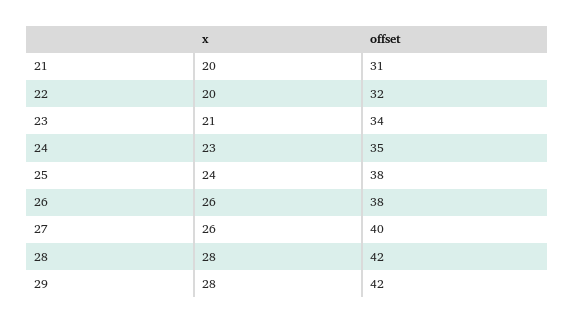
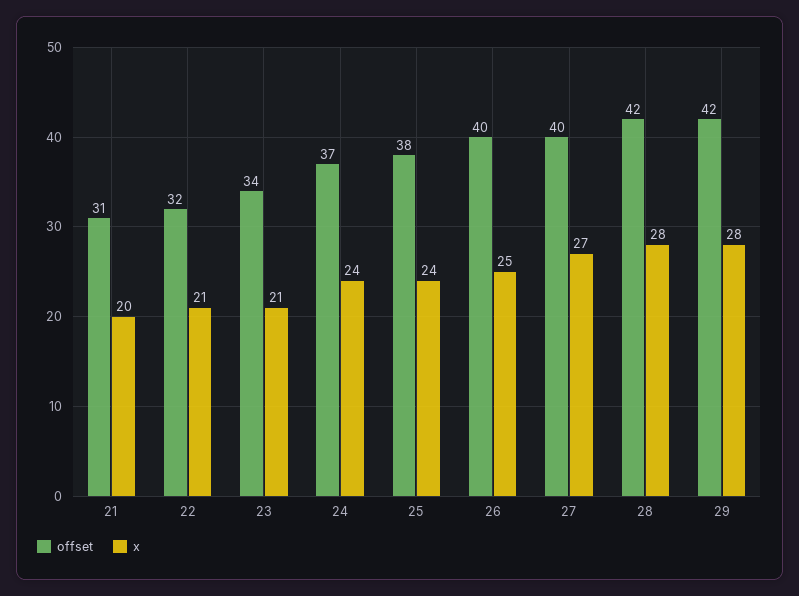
  {
    "x": {
      "21": 20,
-     "22": 20,
+     "22": 21,
      "23": 21,
-     "24": 23,
+     "24": 24,
      "25": 24,
-     "26": 26,
+     "26": 25,
-     "27": 26,
+     "27": 27,
      "28": 28,
      "29": 28
    },
    "offset": {
      "21": 31,
      "22": 32,
      "23": 34,
-     "24": 35,
+     "24": 37,
      "25": 38,
-     "26": 38,
+     "26": 40,
      "27": 40,
      "28": 42,
      "29": 42
    }
  }

